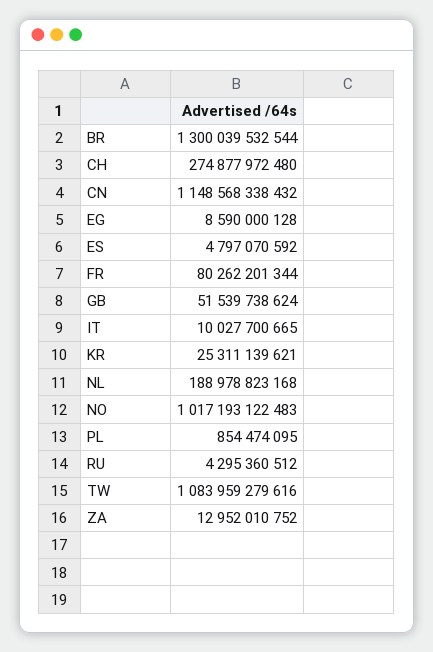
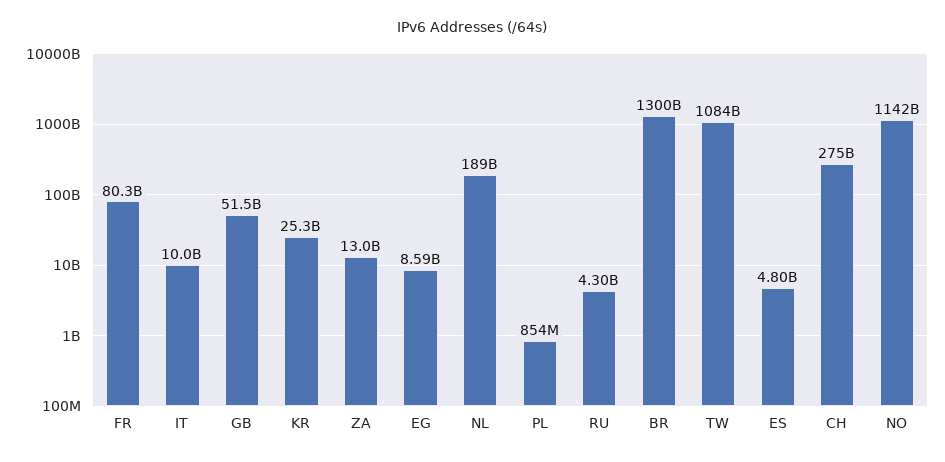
  {
    "BR": 1300039532544,
    "CH": 274877972480,
-   "CN": 1148568338432,
    "EG": 8590000128,
    "ES": 4797070592,
    "FR": 80262201344,
    "GB": 51539738624,
    "IT": 10027700665,
    "KR": 25311139621,
    "NL": 188978823168,
-   "NO": 1017193122483,
+   "NO": 1142000000000,
    "PL": 854474095,
    "RU": 4295360512,
    "TW": 1083959279616,
    "ZA": 12952010752
  }

